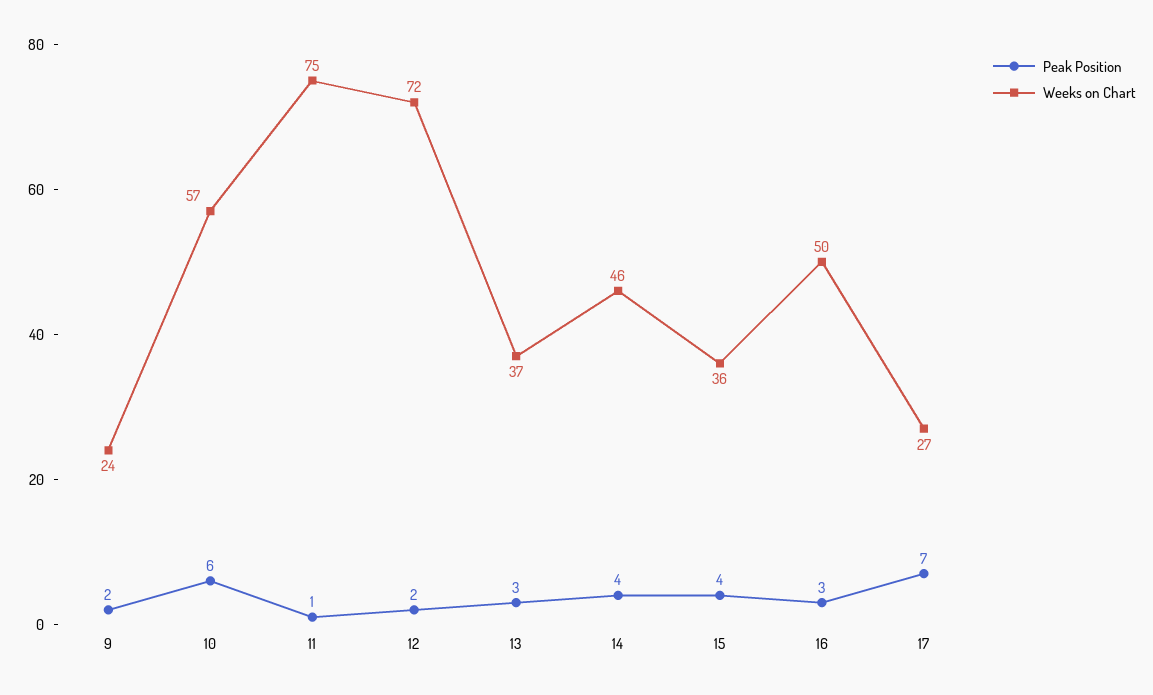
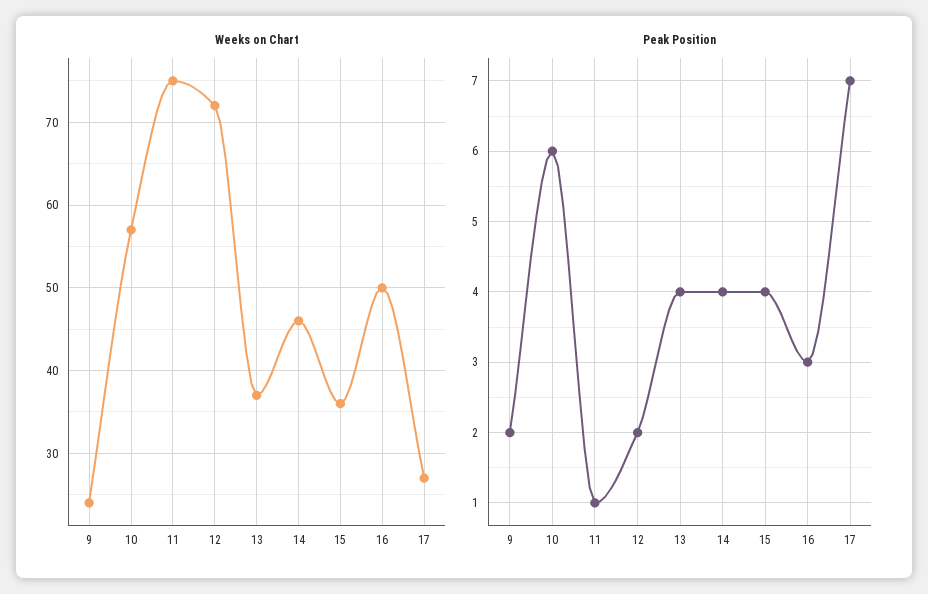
  {
    "Peak Position": {
      "9": 2,
      "10": 6,
      "11": 1,
      "12": 2,
-     "13": 3,
+     "13": 4,
      "14": 4,
      "15": 4,
      "16": 3,
      "17": 7
    },
    "Weeks on Chart": {
      "9": 24,
      "10": 57,
      "11": 75,
      "12": 72,
      "13": 37,
      "14": 46,
      "15": 36,
      "16": 50,
      "17": 27
    }
  }

